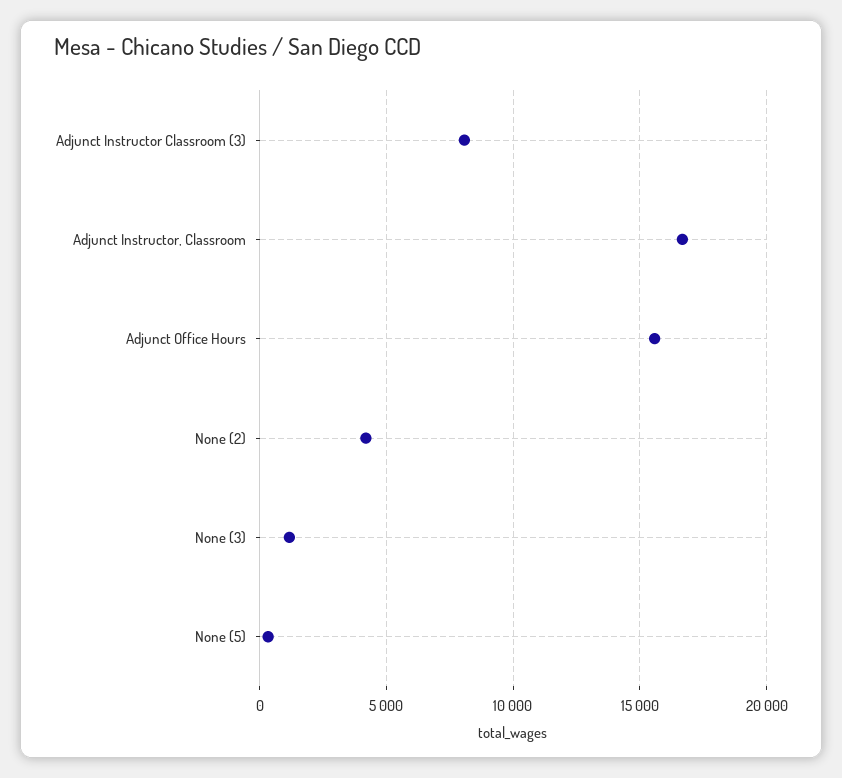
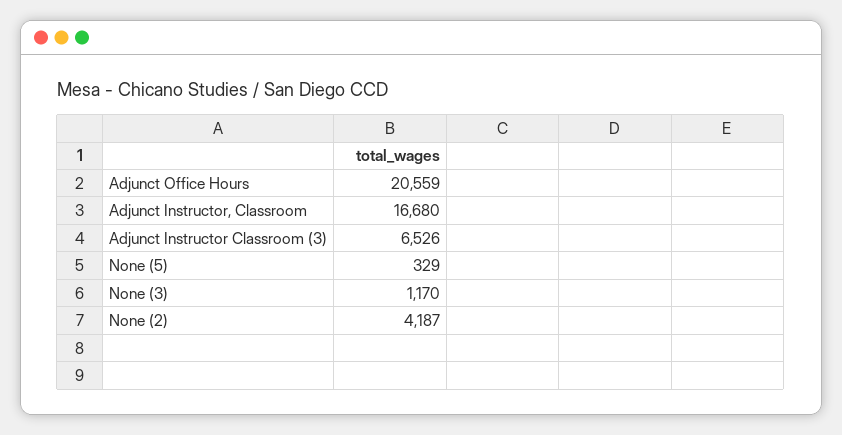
  {
-   "Adjunct Instructor Classroom (3)": 8000,
+   "Adjunct Instructor Classroom (3)": 6526,
    "Adjunct Instructor, Classroom": 16680,
-   "Adjunct Office Hours": 15500,
+   "Adjunct Office Hours": 20559,
    "None (2)": 4187,
    "None (3)": 1170,
    "None (5)": 329
  }

